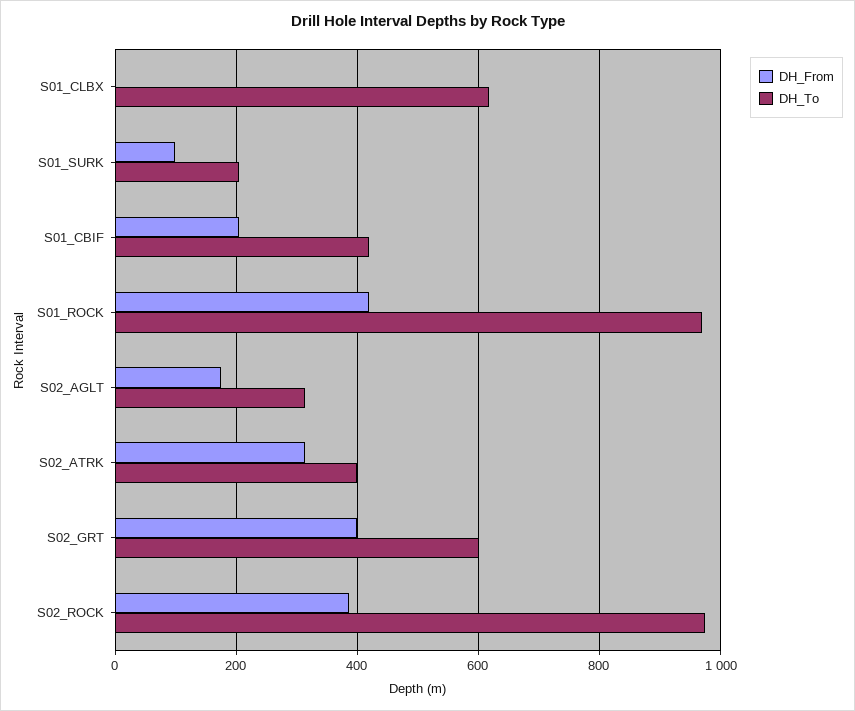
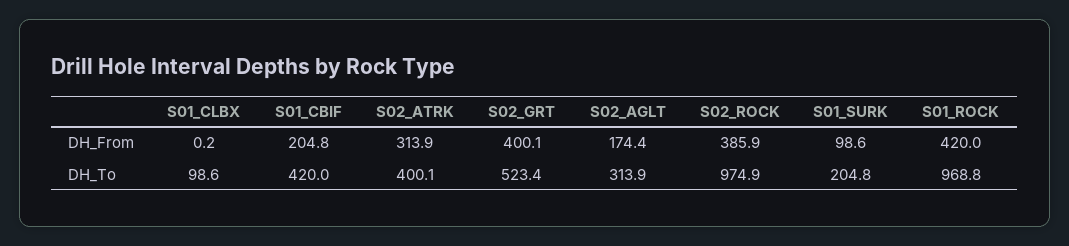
  {
    "DH_From": {
      "S01_CLBX": 0.2,
      "S01_SURK": 98.6,
      "S01_CBIF": 204.8,
      "S01_ROCK": 420,
      "S02_AGLT": 174.4,
      "S02_ATRK": 313.9,
      "S02_GRT": 400.1,
      "S02_ROCK": 385.9
    },
    "DH_To": {
-     "S01_CLBX": 620,
+     "S01_CLBX": 98.6,
      "S01_SURK": 204.8,
      "S01_CBIF": 420,
      "S01_ROCK": 968.8,
      "S02_AGLT": 313.9,
      "S02_ATRK": 400.1,
-     "S02_GRT": 600,
+     "S02_GRT": 523.4,
      "S02_ROCK": 974.9
    }
  }

